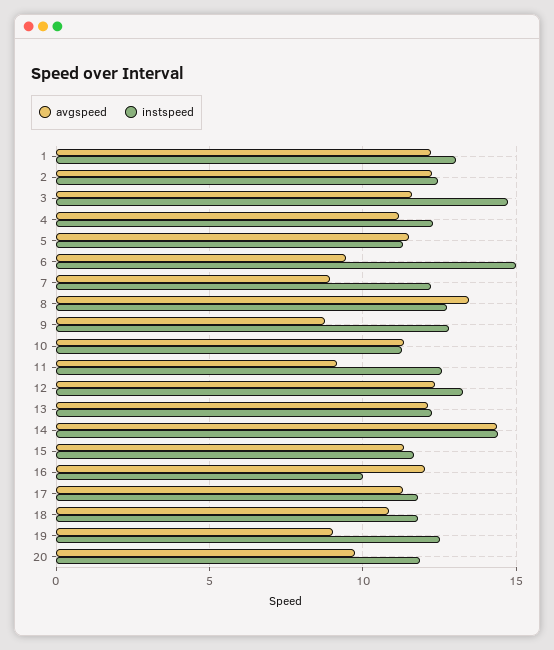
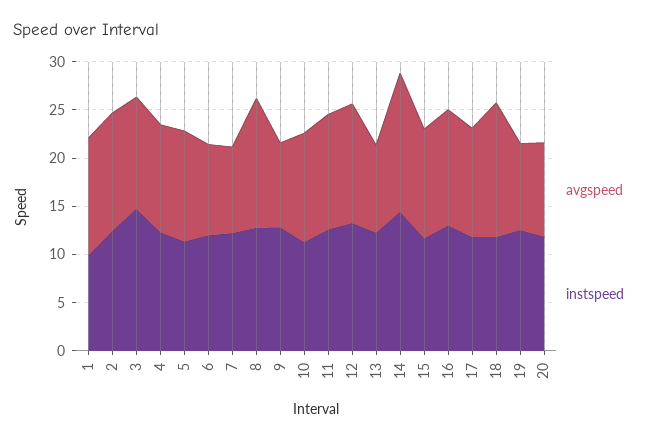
  {
    "avgspeed": {
      "1": 12,
      "2": 12.5,
      "3": 11.5,
      "4": 11,
      "5": 11.5,
      "6": 9.5,
      "7": 9,
      "8": 13.5,
      "9": 9,
      "10": 11.5,
-     "11": 9,
+     "11": 12,
      "12": 12.5,
-     "13": 12,
+     "13": 9,
      "14": 14.5,
      "15": 11.5,
      "16": 12,
      "17": 11.5,
-     "18": 11,
+     "18": 14,
      "19": 9,
      "20": 10
    },
    "instspeed": {
-     "1": 13,
+     "1": 10,
      "2": 12.5,
      "3": 14.5,
      "4": 12.5,
      "5": 11.5,
-     "6": 15,
+     "6": 12,
      "7": 12,
      "8": 13,
      "9": 13,
      "10": 11.5,
      "11": 12.5,
      "12": 13.5,
      "13": 12,
      "14": 14.5,
      "15": 11.5,
-     "16": 10,
+     "16": 13,
      "17": 12,
      "18": 12,
      "19": 12.5,
      "20": 12
    }
  }

